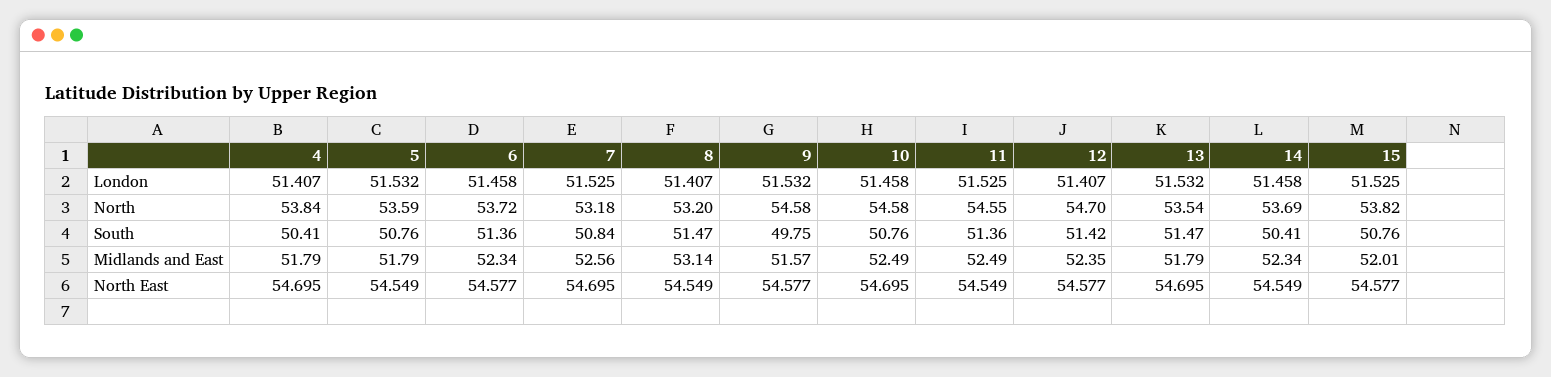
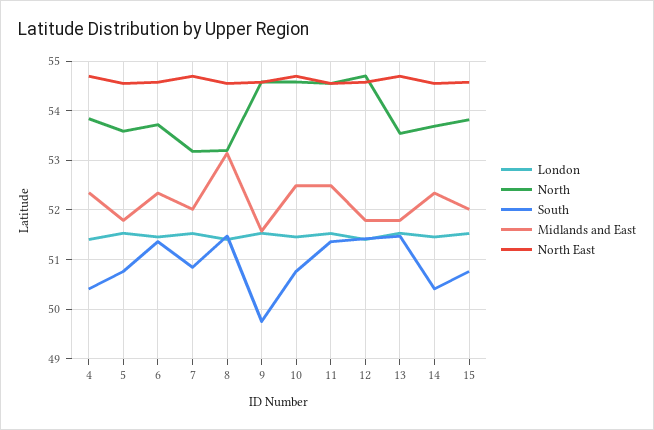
  {
    "London": {
      "4": 51.407,
      "5": 51.532,
      "6": 51.458,
      "7": 51.525,
      "8": 51.407,
      "9": 51.532,
      "10": 51.458,
      "11": 51.525,
      "12": 51.407,
      "13": 51.532,
      "14": 51.458,
      "15": 51.525
    },
    "North": {
      "4": 53.84,
      "5": 53.59,
      "6": 53.72,
      "7": 53.18,
      "8": 53.2,
      "9": 54.58,
      "10": 54.58,
      "11": 54.55,
      "12": 54.7,
      "13": 53.54,
      "14": 53.69,
      "15": 53.82
    },
    "South": {
      "4": 50.41,
      "5": 50.76,
      "6": 51.36,
      "7": 50.84,
      "8": 51.47,
      "9": 49.75,
      "10": 50.76,
      "11": 51.36,
      "12": 51.42,
      "13": 51.47,
      "14": 50.41,
      "15": 50.76
    },
    "Midlands and East": {
-     "4": 51.79,
+     "4": 52.4,
      "5": 51.79,
      "6": 52.34,
-     "7": 52.56,
+     "7": 52,
      "8": 53.14,
      "9": 51.57,
      "10": 52.49,
      "11": 52.49,
-     "12": 52.35,
+     "12": 51.8,
      "13": 51.79,
      "14": 52.34,
      "15": 52.01
    },
    "North East": {
      "4": 54.695,
      "5": 54.549,
      "6": 54.577,
      "7": 54.695,
      "8": 54.549,
      "9": 54.577,
      "10": 54.695,
      "11": 54.549,
      "12": 54.577,
      "13": 54.695,
      "14": 54.549,
      "15": 54.577
    }
  }

